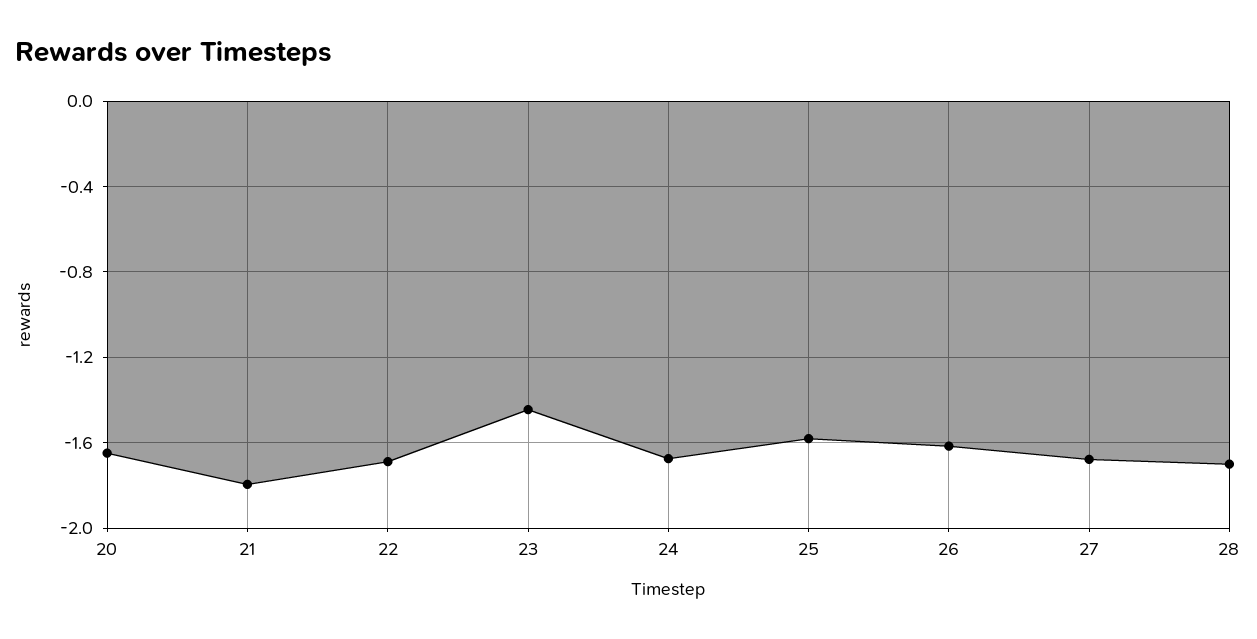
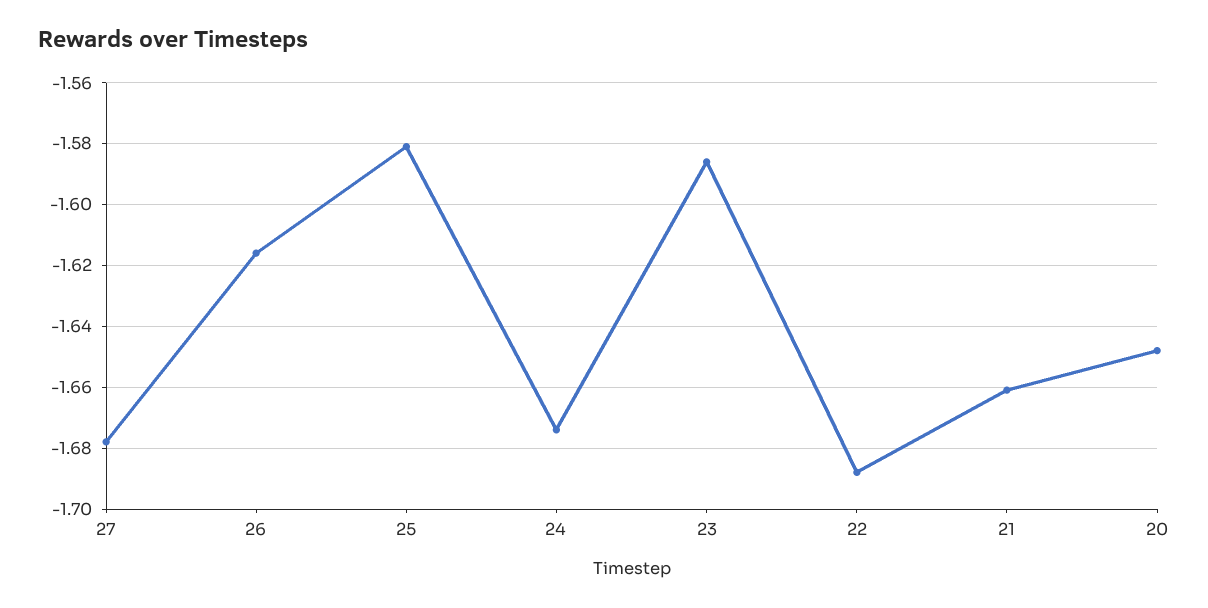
  {
    "20": -1.65,
-   "21": -1.8,
+   "21": -1.66,
    "22": -1.69,
-   "23": -1.45,
+   "23": -1.585,
    "24": -1.675,
    "25": -1.58,
    "26": -1.615,
-   "27": -1.68,
+   "27": -1.68
-   "28": -1.7
  }

